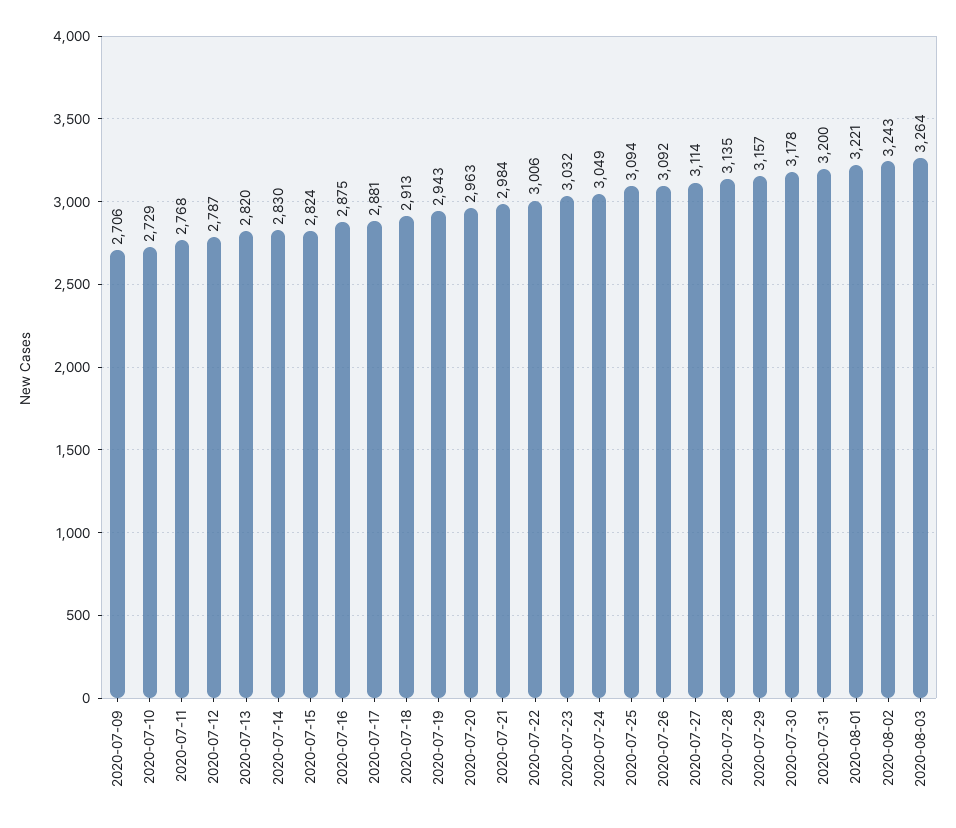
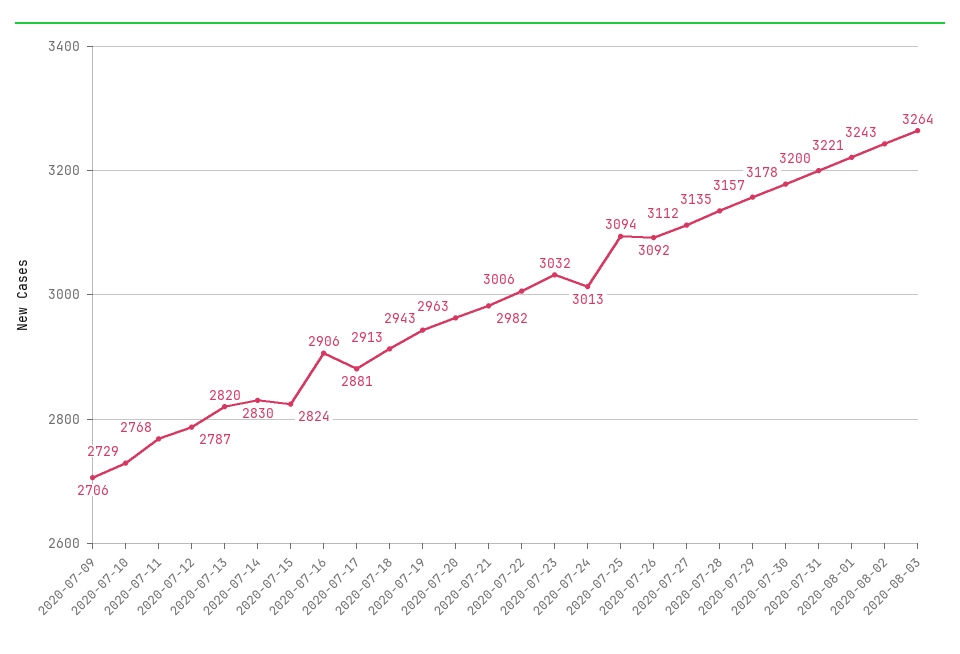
  {
    "2020-07-09": 2706,
    "2020-07-10": 2729,
    "2020-07-11": 2768,
    "2020-07-12": 2787,
    "2020-07-13": 2820,
    "2020-07-14": 2830,
    "2020-07-15": 2824,
-   "2020-07-16": 2875,
+   "2020-07-16": 2906,
    "2020-07-17": 2881,
    "2020-07-18": 2913,
    "2020-07-19": 2943,
    "2020-07-20": 2963,
-   "2020-07-21": 2984,
+   "2020-07-21": 2982,
    "2020-07-22": 3006,
    "2020-07-23": 3032,
-   "2020-07-24": 3049,
+   "2020-07-24": 3013,
    "2020-07-25": 3094,
    "2020-07-26": 3092,
-   "2020-07-27": 3114,
+   "2020-07-27": 3112,
    "2020-07-28": 3135,
    "2020-07-29": 3157,
    "2020-07-30": 3178,
    "2020-07-31": 3200,
    "2020-08-01": 3221,
    "2020-08-02": 3243,
    "2020-08-03": 3264
  }

